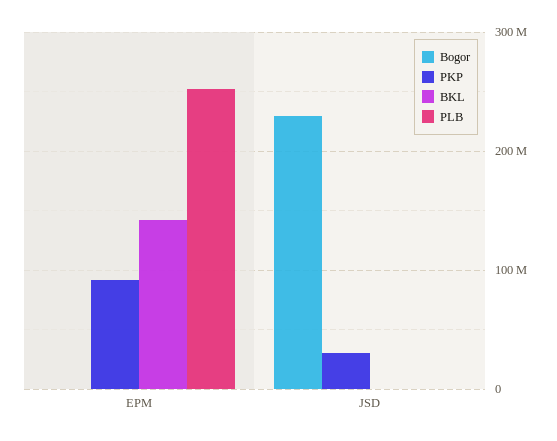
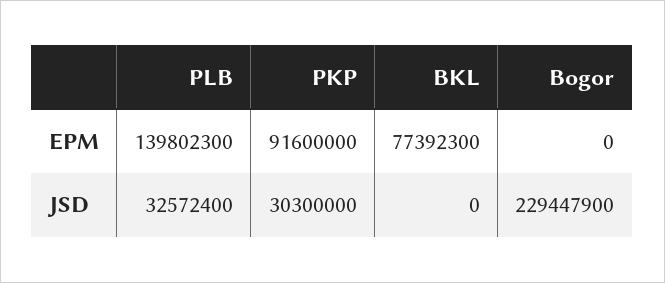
  {
    "Bogor": {
      "EPM": 0,
      "JSD": 229447900
    },
    "PKP": {
      "EPM": 91600000,
      "JSD": 30300000
    },
    "BKL": {
-     "EPM": 140000000,
+     "EPM": 77392300,
      "JSD": 0
    },
    "PLB": {
-     "EPM": 250000000,
+     "EPM": 139802300,
-     "JSD": 0
+     "JSD": 32572400
    }
  }

